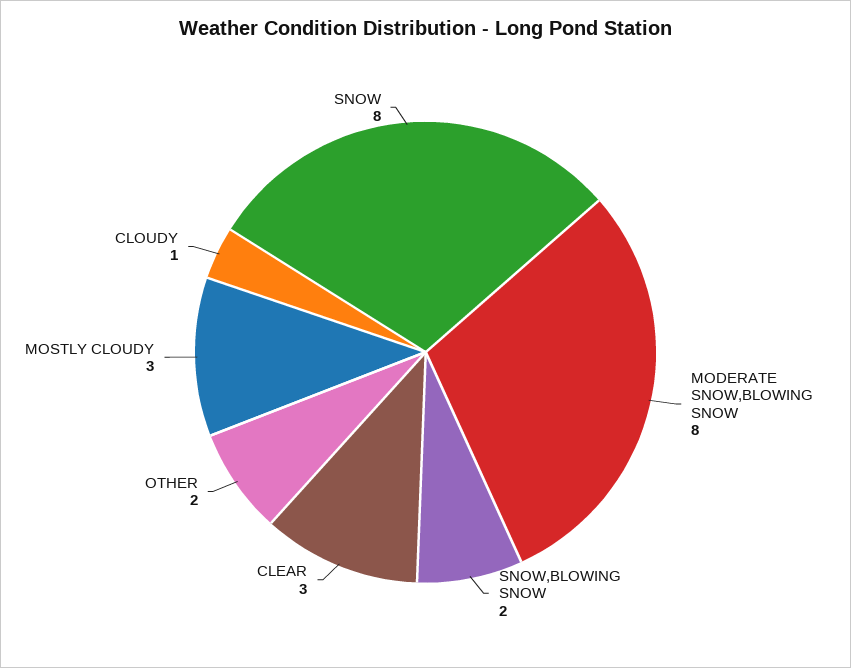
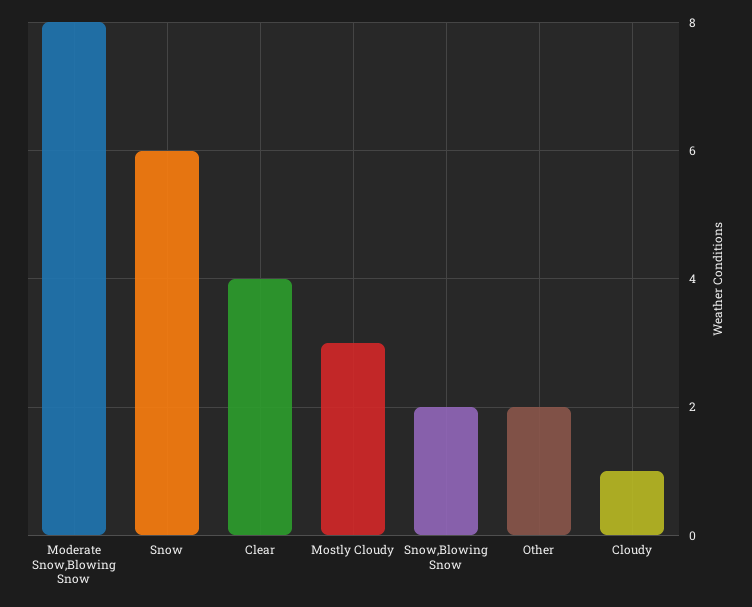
  {
    "MODERATE SNOW,BLOWING SNOW": 8,
    "SNOW,BLOWING SNOW": 2,
-   "CLEAR": 3,
+   "CLEAR": 4,
    "OTHER": 2,
    "MOSTLY CLOUDY": 3,
    "CLOUDY": 1,
-   "SNOW": 8
+   "SNOW": 6
  }

